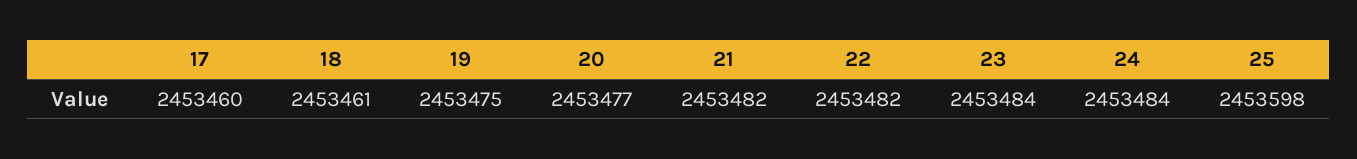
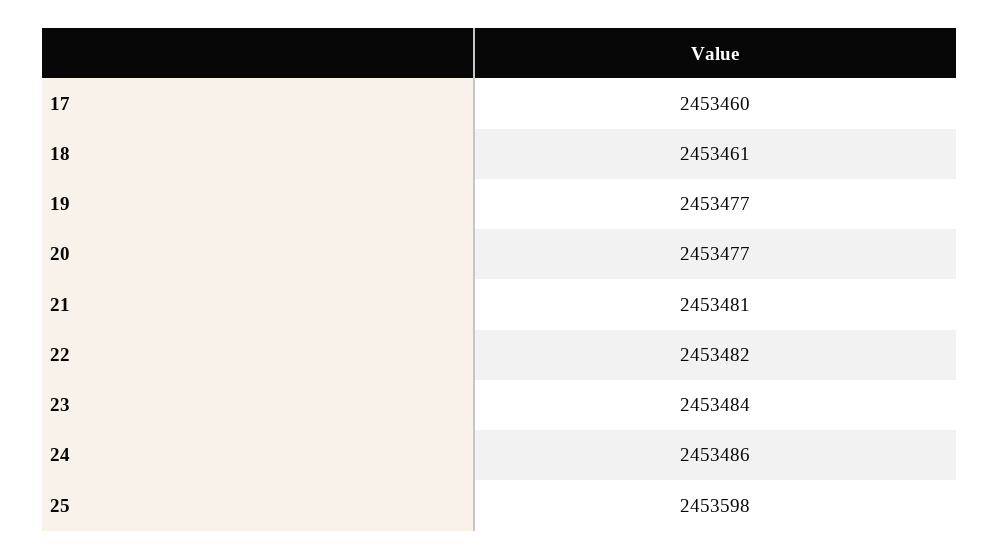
  {
    "17": 2453460,
    "18": 2453461,
-   "19": 2453475,
+   "19": 2453477,
    "20": 2453477,
-   "21": 2453482,
+   "21": 2453481,
    "22": 2453482,
    "23": 2453484,
-   "24": 2453484,
+   "24": 2453486,
    "25": 2453598
  }

